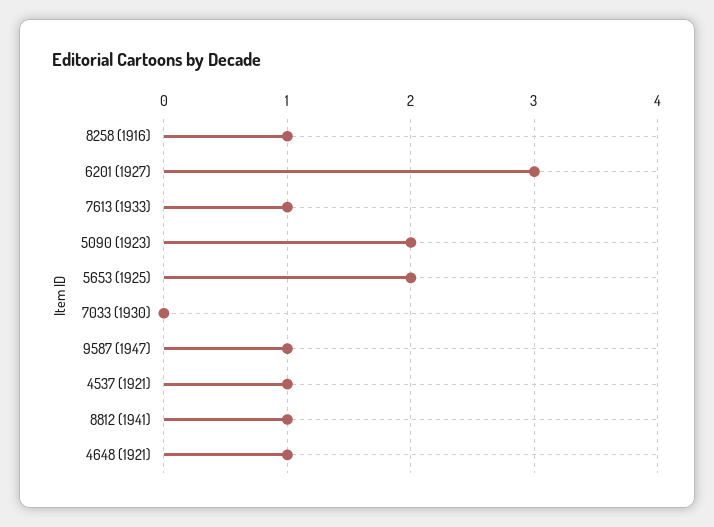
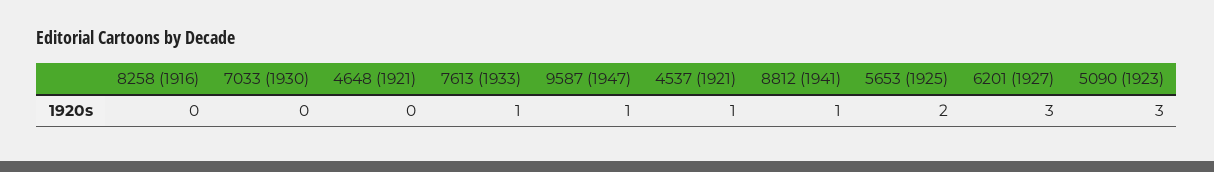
  {
-   "8258 (1916)": 1,
+   "8258 (1916)": 0,
    "6201 (1927)": 3,
    "7613 (1933)": 1,
-   "5090 (1923)": 2,
+   "5090 (1923)": 3,
    "5653 (1925)": 2,
    "7033 (1930)": 0,
    "9587 (1947)": 1,
    "4537 (1921)": 1,
    "8812 (1941)": 1,
-   "4648 (1921)": 1
+   "4648 (1921)": 0
  }

